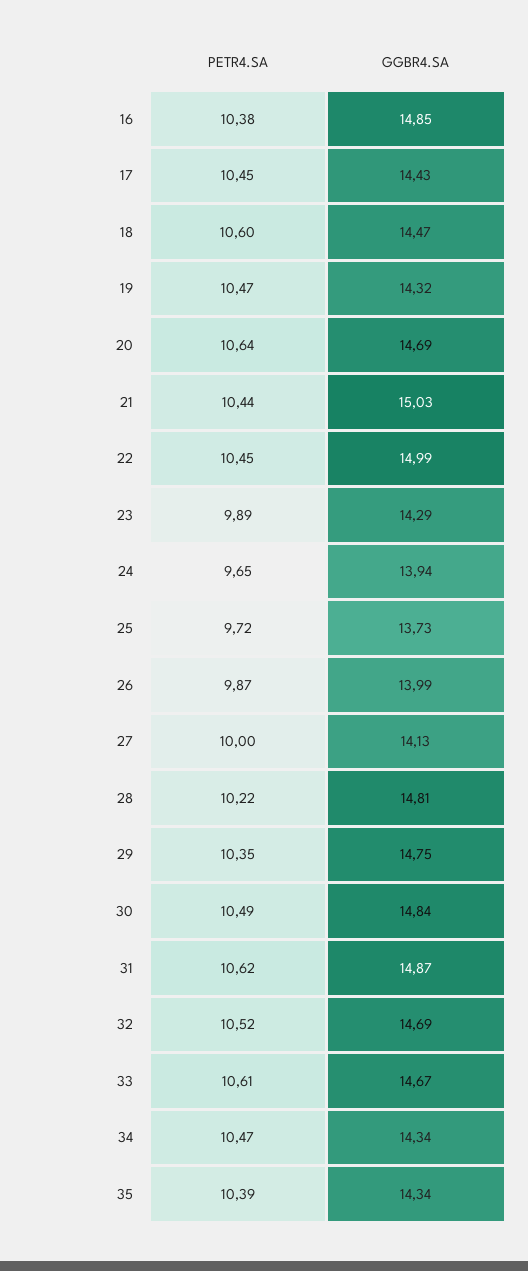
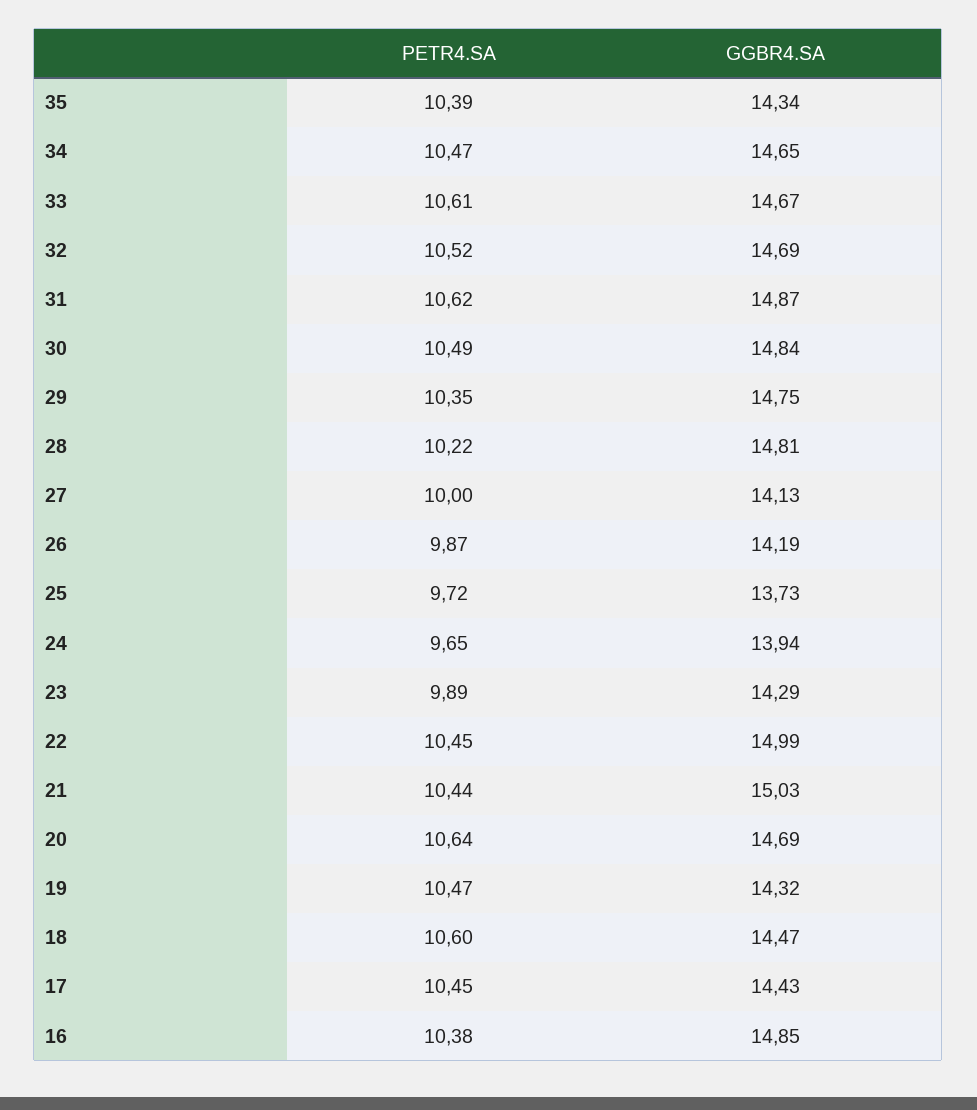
  {
    "PETR4.SA": {
      "16": 10.38,
      "17": 10.45,
      "18": 10.6,
      "19": 10.47,
      "20": 10.64,
      "21": 10.44,
      "22": 10.45,
      "23": 9.89,
      "24": 9.65,
      "25": 9.72,
      "26": 9.87,
      "27": 10,
      "28": 10.22,
      "29": 10.35,
      "30": 10.49,
      "31": 10.62,
      "32": 10.52,
      "33": 10.61,
      "34": 10.47,
      "35": 10.39
    },
    "GGBR4.SA": {
      "16": 14.85,
      "17": 14.43,
      "18": 14.47,
      "19": 14.32,
      "20": 14.69,
      "21": 15.03,
      "22": 14.99,
      "23": 14.29,
      "24": 13.94,
      "25": 13.73,
-     "26": 13.99,
+     "26": 14.19,
      "27": 14.13,
      "28": 14.81,
      "29": 14.75,
      "30": 14.84,
      "31": 14.87,
      "32": 14.69,
      "33": 14.67,
-     "34": 14.34,
+     "34": 14.65,
      "35": 14.34
    }
  }

